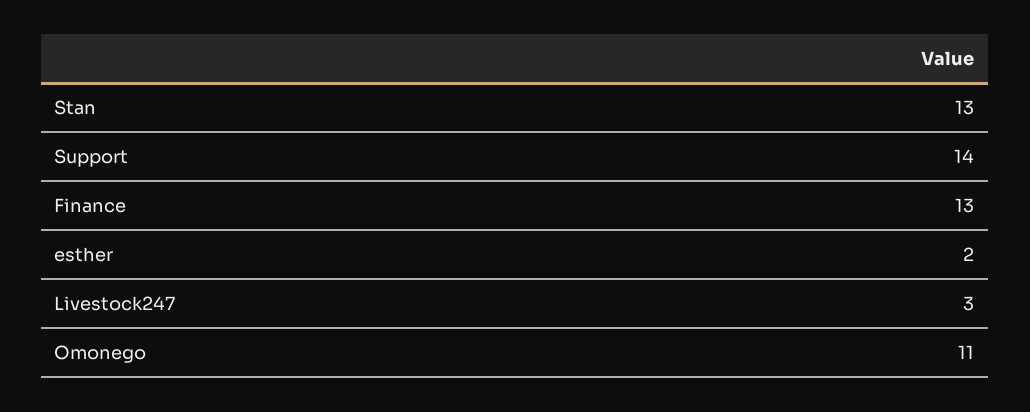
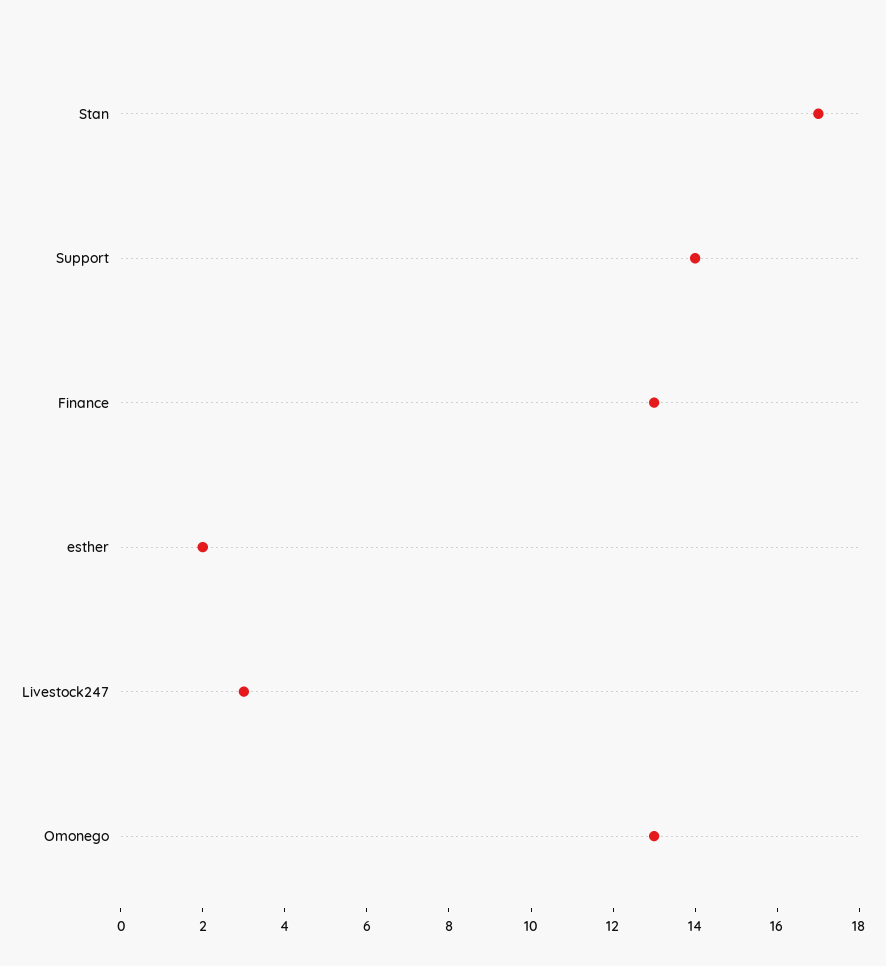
  {
-   "Stan": 13,
+   "Stan": 17,
    "Support": 14,
    "Finance": 13,
    "esther": 2,
    "Livestock247": 3,
-   "Omonego": 11
+   "Omonego": 13
  }

